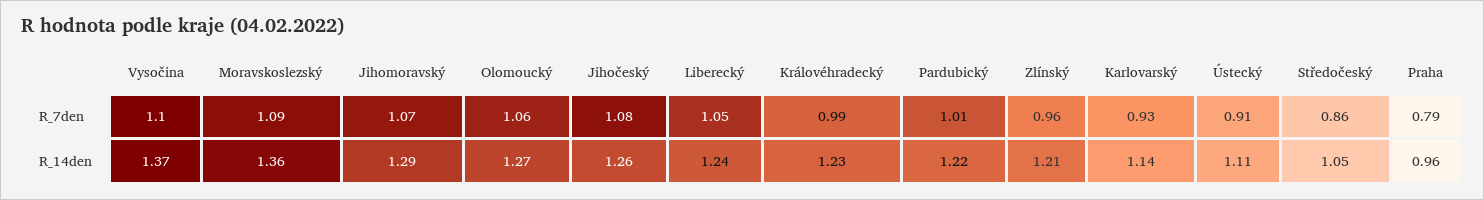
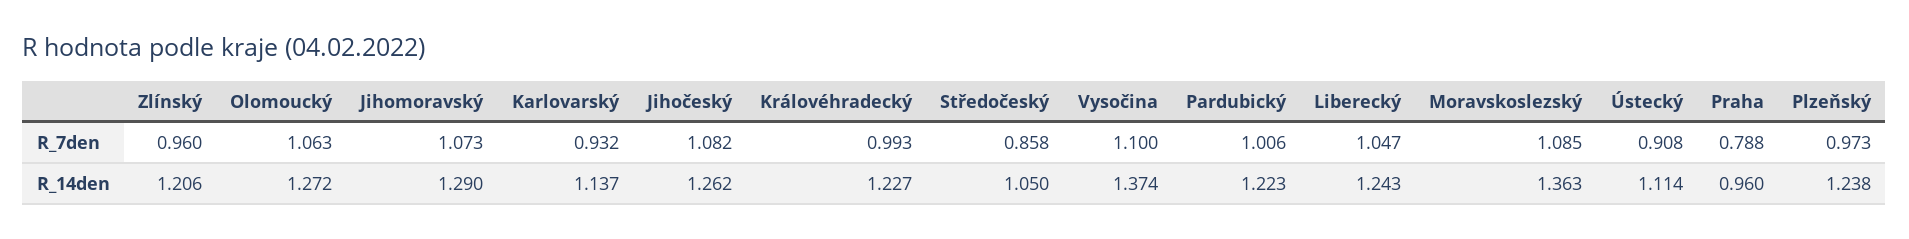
  {
    "Vysočina": {
      "R_7den": 1.1,
      "R_14den": 1.374
    },
    "Moravskoslezský": {
      "R_7den": 1.085,
      "R_14den": 1.363
    },
    "Jihomoravský": {
      "R_7den": 1.073,
      "R_14den": 1.29
    },
    "Olomoucký": {
      "R_7den": 1.063,
      "R_14den": 1.272
    },
    "Jihočeský": {
      "R_7den": 1.082,
      "R_14den": 1.262
    },
    "Liberecký": {
      "R_7den": 1.047,
      "R_14den": 1.243
    },
    "Královéhradecký": {
      "R_7den": 0.993,
      "R_14den": 1.227
    },
    "Pardubický": {
      "R_7den": 1.006,
      "R_14den": 1.223
    },
    "Zlínský": {
      "R_7den": 0.96,
      "R_14den": 1.206
    },
    "Karlovarský": {
      "R_7den": 0.932,
      "R_14den": 1.137
    },
    "Ústecký": {
      "R_7den": 0.908,
      "R_14den": 1.114
    },
    "Středočeský": {
      "R_7den": 0.858,
      "R_14den": 1.05
    },
    "Praha": {
      "R_7den": 0.788,
      "R_14den": 0.96
-   }
+   },
+   "Plzeňský": {
+     "R_7den": 0.973,
+     "R_14den": 1.238
+   }
  }

